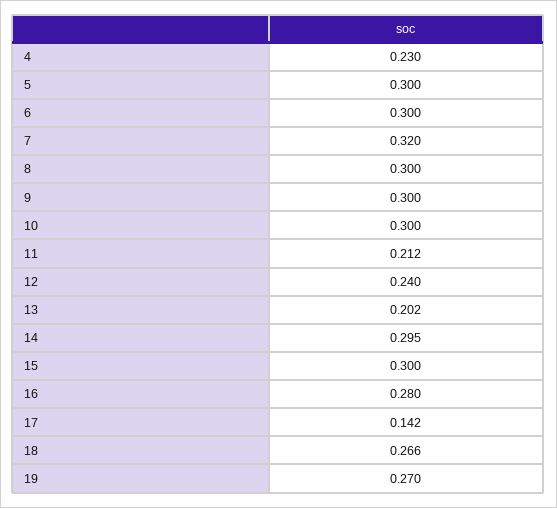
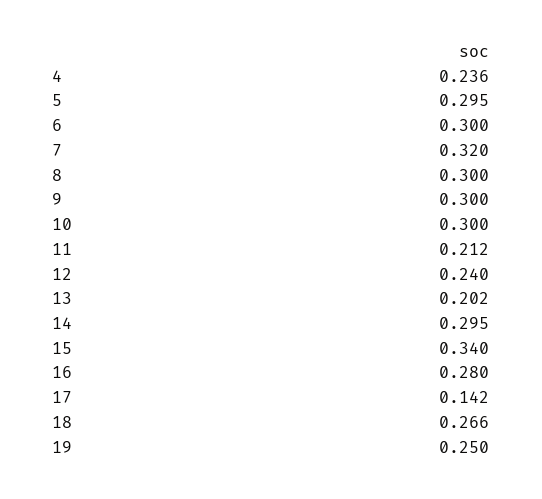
  {
-   "4": 0.23,
+   "4": 0.236,
-   "5": 0.3,
+   "5": 0.295,
    "6": 0.3,
    "7": 0.32,
    "8": 0.3,
    "9": 0.3,
    "10": 0.3,
    "11": 0.212,
    "12": 0.24,
    "13": 0.202,
    "14": 0.295,
-   "15": 0.3,
+   "15": 0.34,
    "16": 0.28,
    "17": 0.142,
    "18": 0.266,
-   "19": 0.27
+   "19": 0.25
  }

